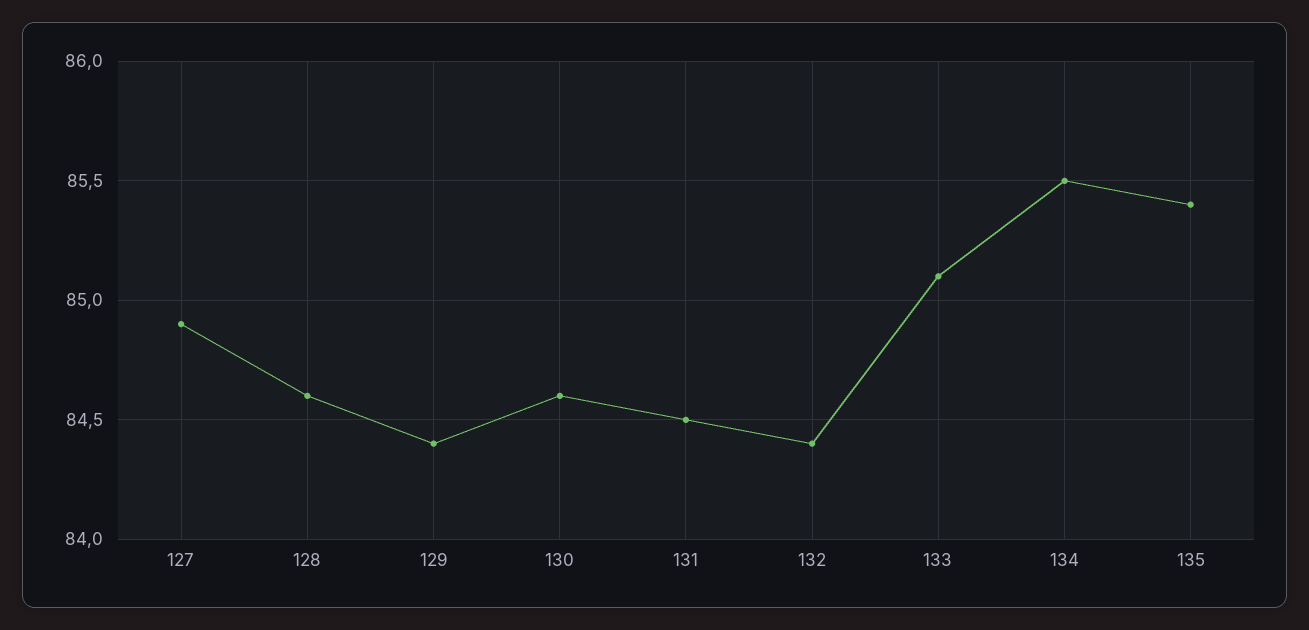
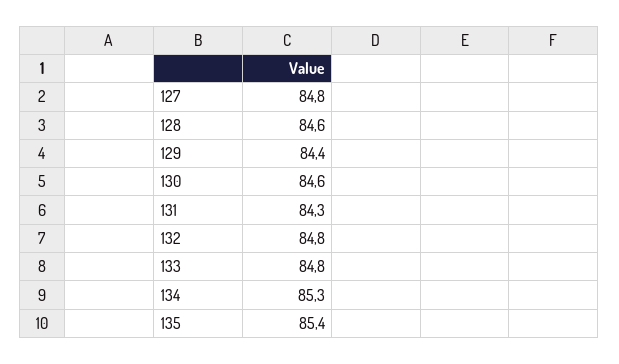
  {
-   "127": 84.9,
+   "127": 84.8,
    "128": 84.6,
    "129": 84.4,
    "130": 84.6,
-   "131": 84.5,
+   "131": 84.3,
-   "132": 84.4,
+   "132": 84.8,
-   "133": 85.1,
+   "133": 84.8,
-   "134": 85.5,
+   "134": 85.3,
    "135": 85.4
  }

